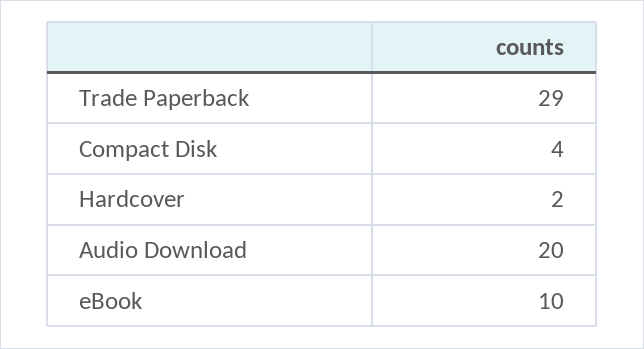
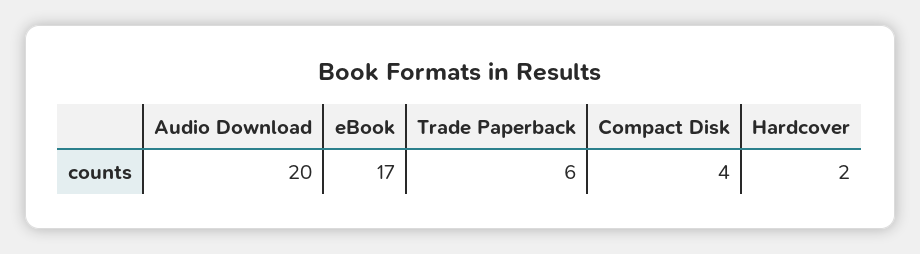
  {
-   "Trade Paperback": 29,
+   "Trade Paperback": 6,
    "Compact Disk": 4,
    "Hardcover": 2,
    "Audio Download": 20,
-   "eBook": 10
+   "eBook": 17
  }

